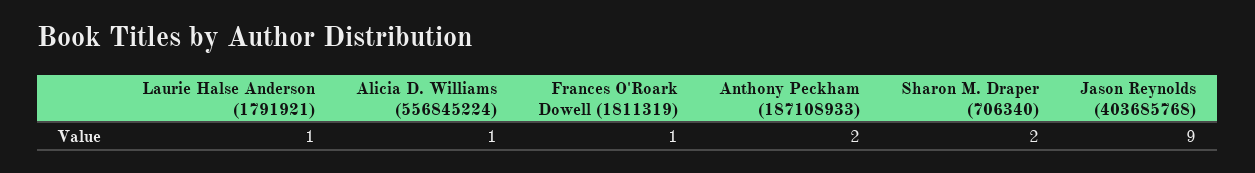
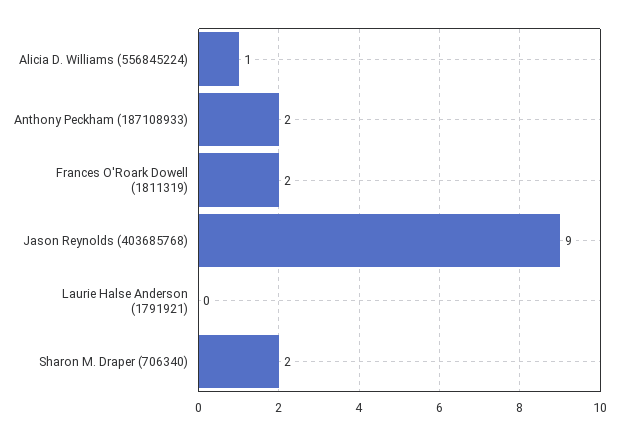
  {
-   "Laurie Halse Anderson (1791921)": 1,
+   "Laurie Halse Anderson (1791921)": 0,
    "Alicia D. Williams (556845224)": 1,
-   "Frances O'Roark Dowell (1811319)": 1,
+   "Frances O'Roark Dowell (1811319)": 2,
    "Anthony Peckham (187108933)": 2,
    "Sharon M. Draper (706340)": 2,
    "Jason Reynolds (403685768)": 9
  }

